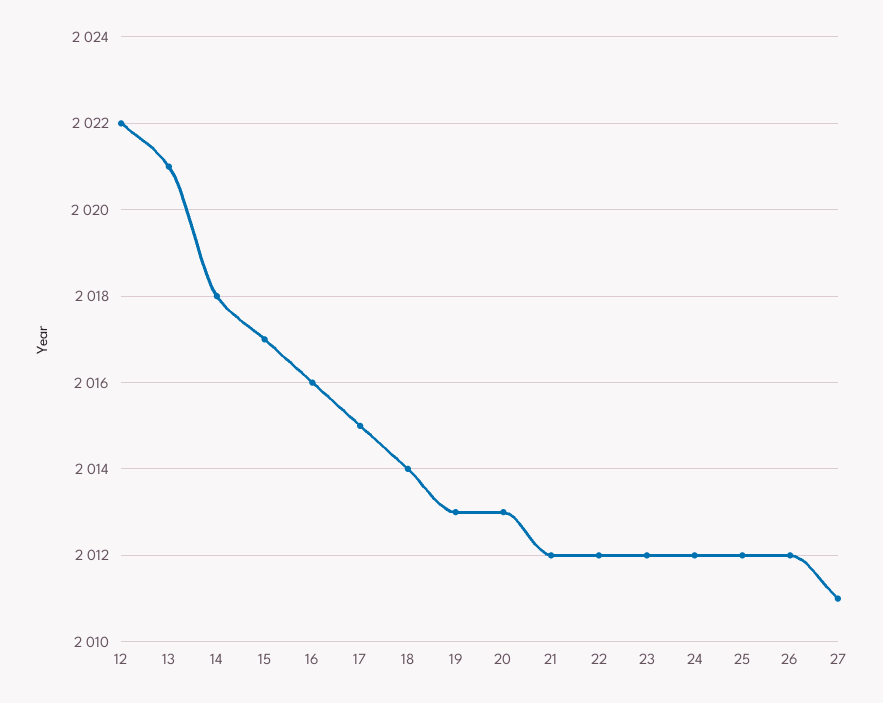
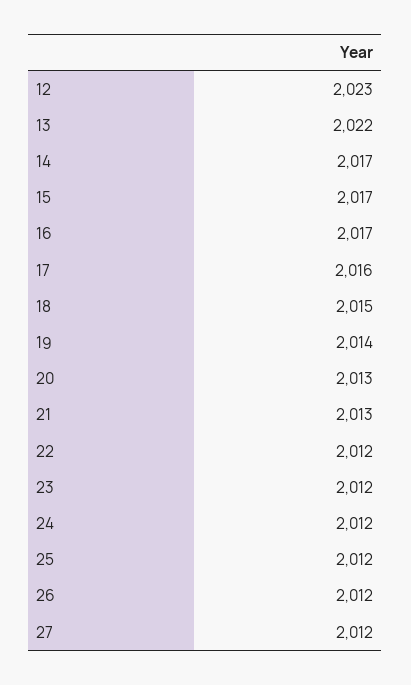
  {
-   "12": 2022,
+   "12": 2023,
-   "13": 2021,
+   "13": 2022,
-   "14": 2018,
+   "14": 2017,
    "15": 2017,
-   "16": 2016,
+   "16": 2017,
-   "17": 2015,
+   "17": 2016,
-   "18": 2014,
+   "18": 2015,
-   "19": 2013,
+   "19": 2014,
    "20": 2013,
-   "21": 2012,
+   "21": 2013,
    "22": 2012,
    "23": 2012,
    "24": 2012,
    "25": 2012,
    "26": 2012,
-   "27": 2011
+   "27": 2012
  }

